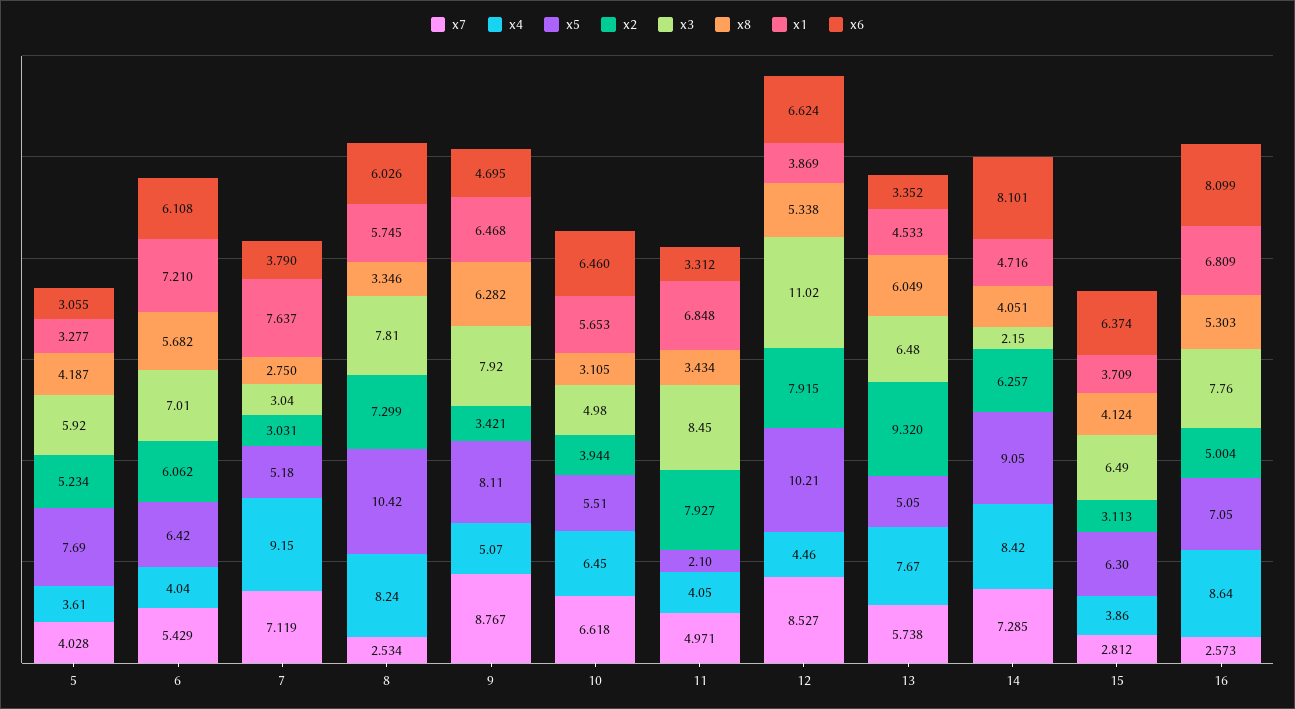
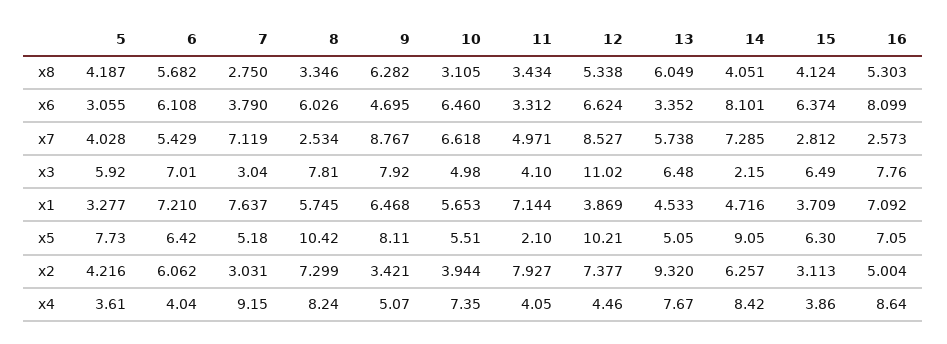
  {
    "x7": {
      "5": 4.028,
      "6": 5.429,
      "7": 7.119,
      "8": 2.534,
      "9": 8.767,
      "10": 6.618,
      "11": 4.971,
      "12": 8.527,
      "13": 5.738,
      "14": 7.285,
      "15": 2.812,
      "16": 2.573
    },
    "x4": {
      "5": 3.61,
      "6": 4.04,
      "7": 9.15,
      "8": 8.24,
      "9": 5.07,
-     "10": 6.45,
+     "10": 7.35,
      "11": 4.05,
      "12": 4.46,
      "13": 7.67,
      "14": 8.42,
      "15": 3.86,
      "16": 8.64
    },
    "x5": {
-     "5": 7.69,
+     "5": 7.73,
      "6": 6.42,
      "7": 5.18,
      "8": 10.42,
      "9": 8.11,
      "10": 5.51,
      "11": 2.1,
      "12": 10.21,
      "13": 5.05,
      "14": 9.05,
      "15": 6.3,
      "16": 7.05
    },
    "x2": {
-     "5": 5.234,
+     "5": 4.216,
      "6": 6.062,
      "7": 3.031,
      "8": 7.299,
      "9": 3.421,
      "10": 3.944,
      "11": 7.927,
-     "12": 7.915,
+     "12": 7.377,
      "13": 9.32,
      "14": 6.257,
      "15": 3.113,
      "16": 5.004
    },
    "x3": {
      "5": 5.92,
      "6": 7.01,
      "7": 3.04,
      "8": 7.81,
      "9": 7.92,
      "10": 4.98,
-     "11": 8.45,
+     "11": 4.1,
      "12": 11.02,
      "13": 6.48,
      "14": 2.15,
      "15": 6.49,
      "16": 7.76
    },
    "x8": {
      "5": 4.187,
      "6": 5.682,
      "7": 2.75,
      "8": 3.346,
      "9": 6.282,
      "10": 3.105,
      "11": 3.434,
      "12": 5.338,
      "13": 6.049,
      "14": 4.051,
      "15": 4.124,
      "16": 5.303
    },
    "x1": {
      "5": 3.277,
      "6": 7.21,
      "7": 7.637,
      "8": 5.745,
      "9": 6.468,
      "10": 5.653,
-     "11": 6.848,
+     "11": 7.144,
      "12": 3.869,
      "13": 4.533,
      "14": 4.716,
      "15": 3.709,
-     "16": 6.809
+     "16": 7.092
    },
    "x6": {
      "5": 3.055,
      "6": 6.108,
      "7": 3.79,
      "8": 6.026,
      "9": 4.695,
      "10": 6.46,
      "11": 3.312,
      "12": 6.624,
      "13": 3.352,
      "14": 8.101,
      "15": 6.374,
      "16": 8.099
    }
  }

